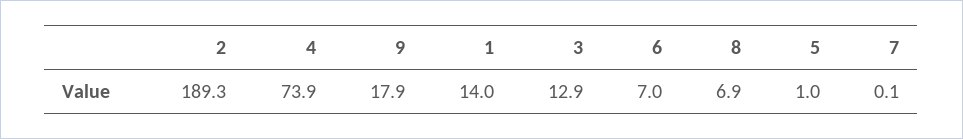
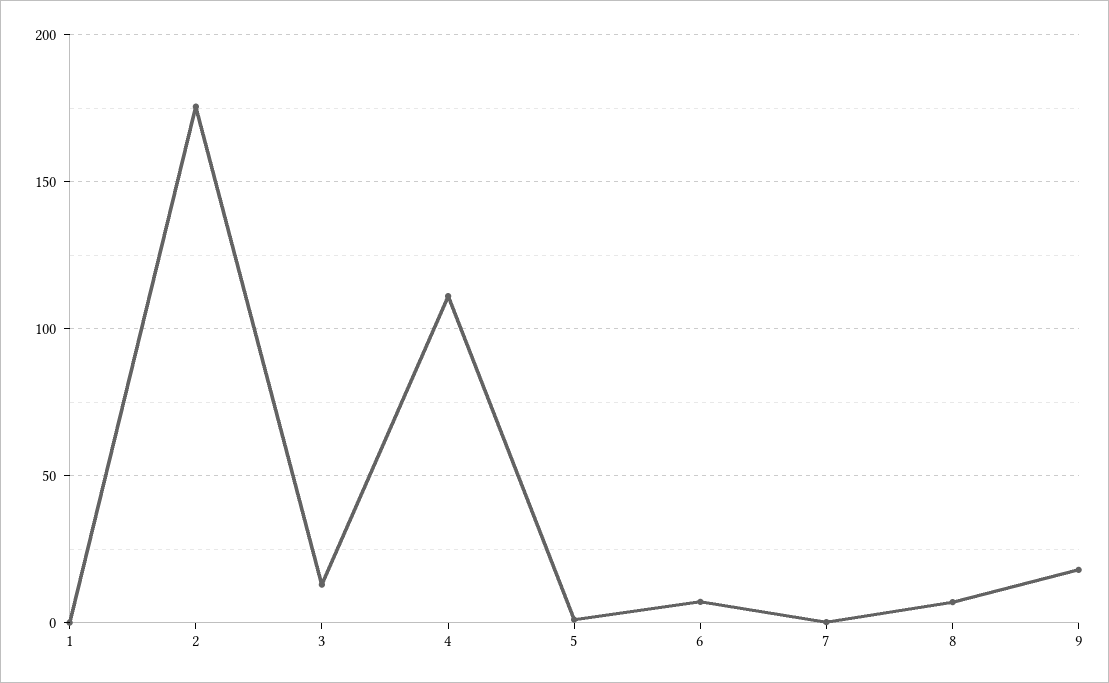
  {
-   "2": 189.3,
+   "2": 175,
-   "4": 73.9,
+   "4": 110,
    "9": 17.9,
-   "1": 14,
+   "1": 0,
    "3": 12.9,
    "6": 7,
    "8": 6.9,
    "5": 1,
    "7": 0.1
  }

